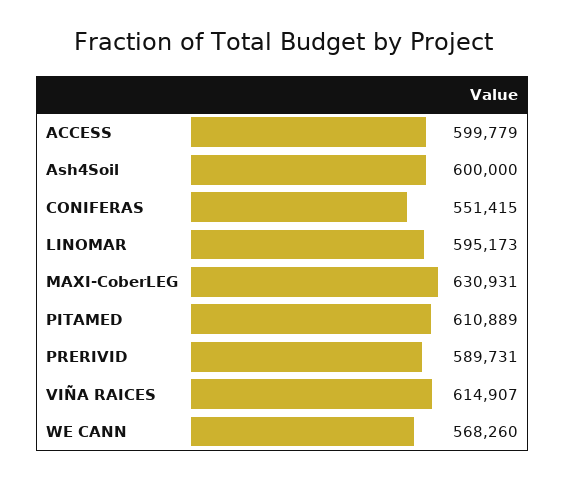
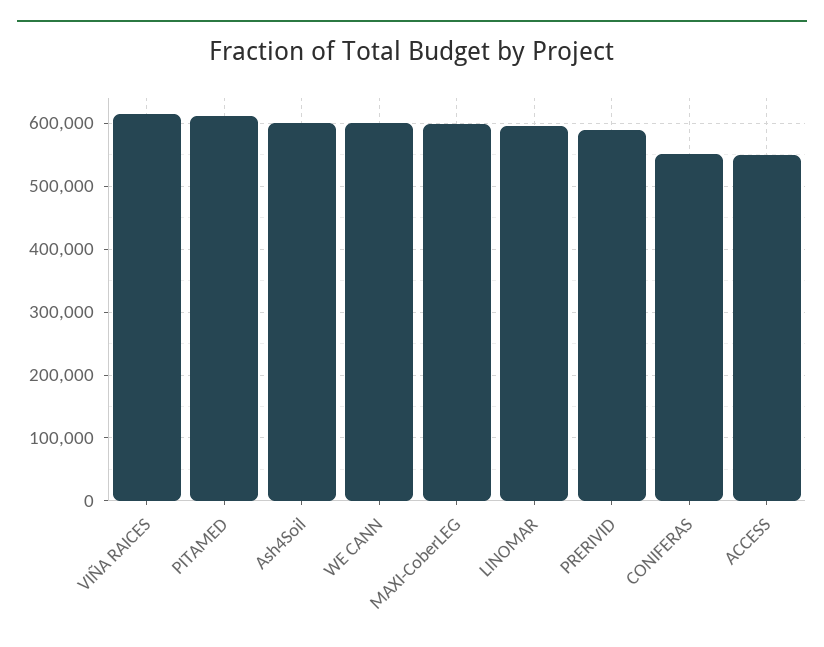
  {
-   "ACCESS": 599779,
+   "ACCESS": 550000,
    "Ash4Soil": 600000,
    "CONIFERAS": 551415,
    "LINOMAR": 595173,
-   "MAXI-CoberLEG": 630931,
+   "MAXI-CoberLEG": 600000,
    "PITAMED": 610889,
    "PRERIVID": 589731,
    "VIÑA RAICES": 614907,
-   "WE CANN": 568260
+   "WE CANN": 600000
  }

